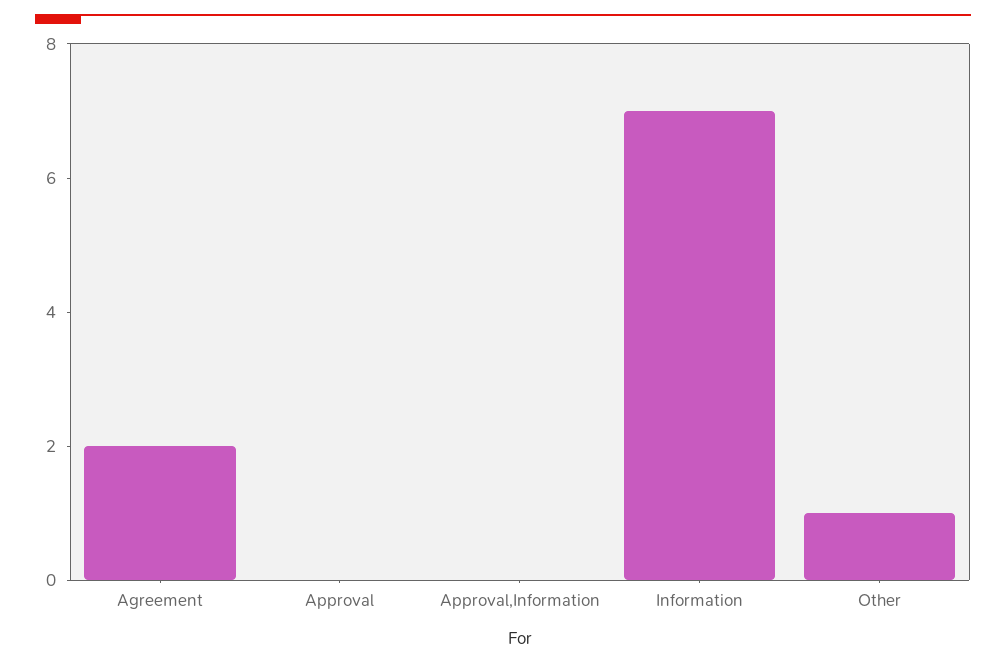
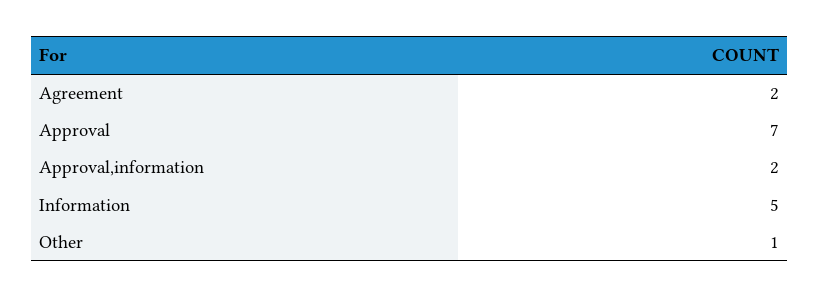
  {
    "Agreement": 2,
-   "Approval": 0,
+   "Approval": 7,
-   "Approval,Information": 0,
+   "Approval,Information": 2,
-   "Information": 7,
+   "Information": 5,
    "Other": 1
  }

